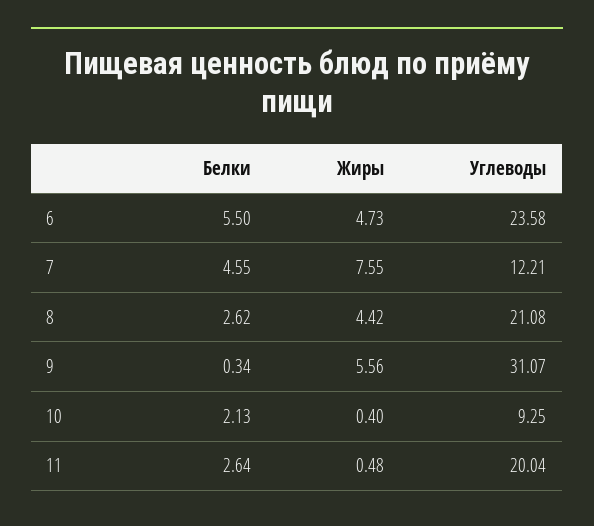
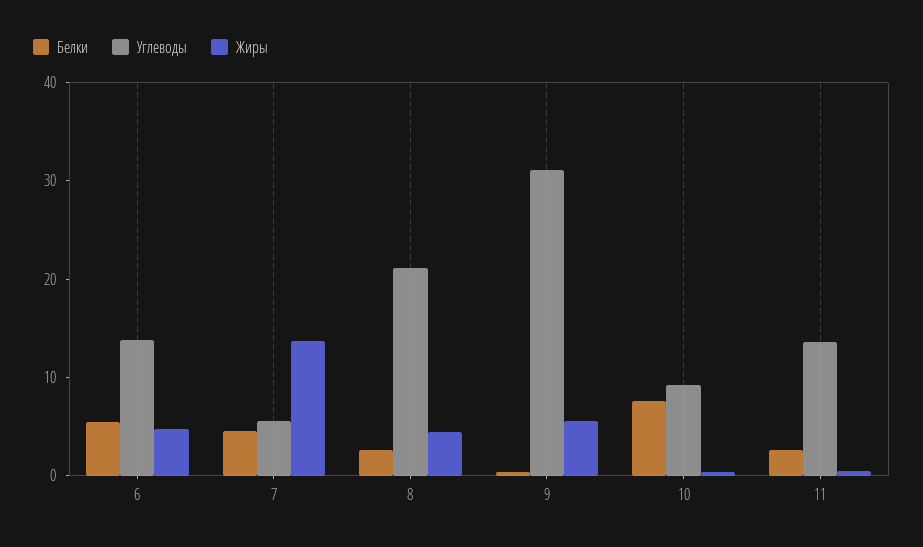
  {
    "Белки": {
      "6": 5.5,
      "7": 4.55,
      "8": 2.62,
      "9": 0.34,
-     "10": 2.13,
+     "10": 8,
      "11": 2.64
    },
    "Жиры": {
      "6": 4.73,
-     "7": 7.55,
+     "7": 14,
      "8": 4.42,
      "9": 5.56,
      "10": 0.4,
      "11": 0.48
    },
    "Углеводы": {
-     "6": 23.58,
+     "6": 14,
-     "7": 12.21,
+     "7": 6,
      "8": 21.08,
      "9": 31.07,
      "10": 9.25,
-     "11": 20.04
+     "11": 14
    }
  }

